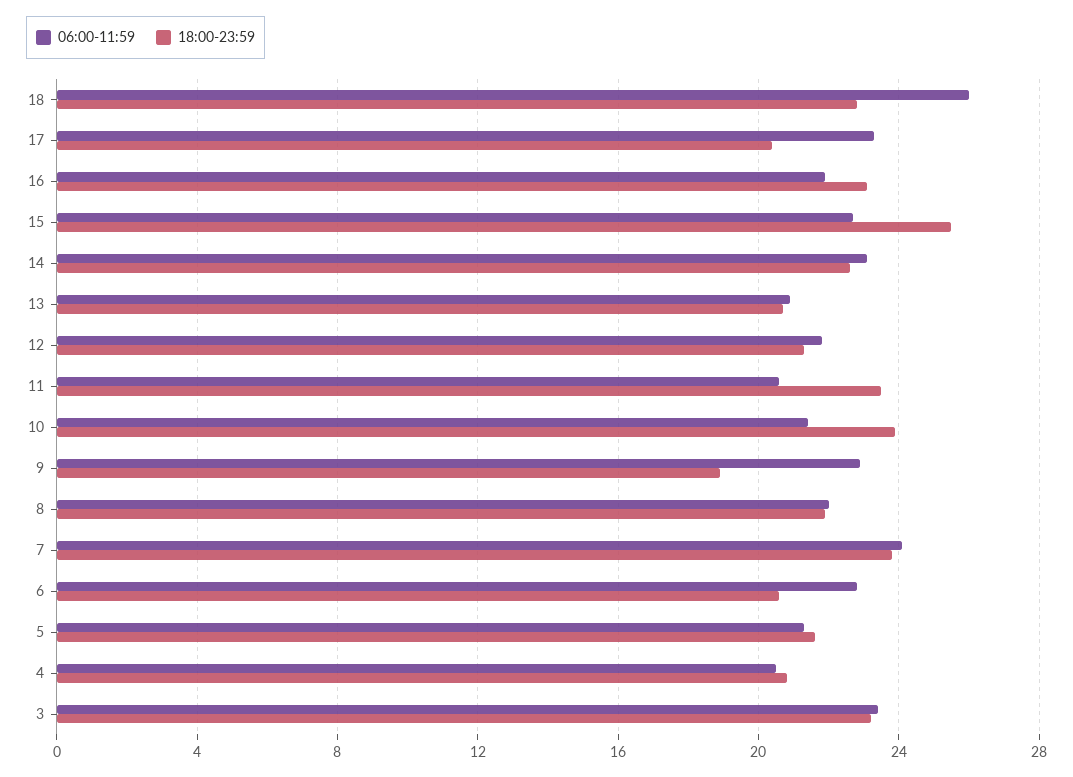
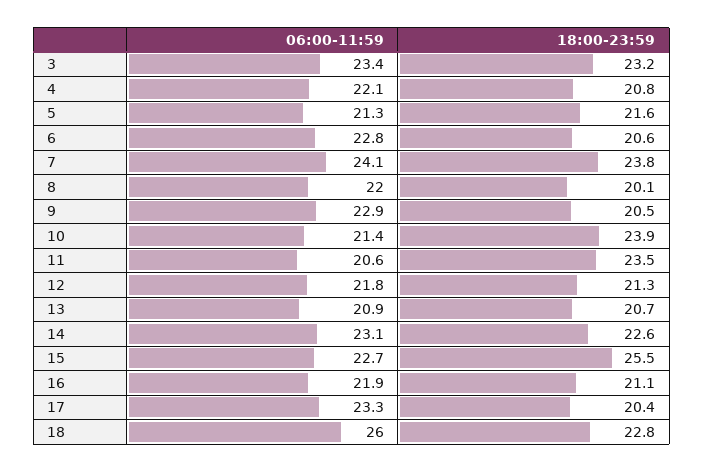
  {
    "06:00-11:59": {
      "18": 26,
      "17": 23.3,
      "16": 21.9,
      "15": 22.7,
      "14": 23.1,
      "13": 20.9,
      "12": 21.8,
      "11": 20.6,
      "10": 21.4,
      "9": 22.9,
      "8": 22,
      "7": 24.1,
      "6": 22.8,
      "5": 21.3,
-     "4": 20.5,
+     "4": 22.1,
      "3": 23.4
    },
    "18:00-23:59": {
      "18": 22.8,
      "17": 20.4,
-     "16": 23,
+     "16": 21.1,
      "15": 25.5,
      "14": 22.6,
      "13": 20.7,
      "12": 21.3,
      "11": 23.5,
      "10": 23.9,
-     "9": 19,
+     "9": 20.5,
-     "8": 22,
+     "8": 20.1,
      "7": 23.8,
      "6": 20.6,
      "5": 21.6,
      "4": 20.8,
      "3": 23.2
    }
  }

